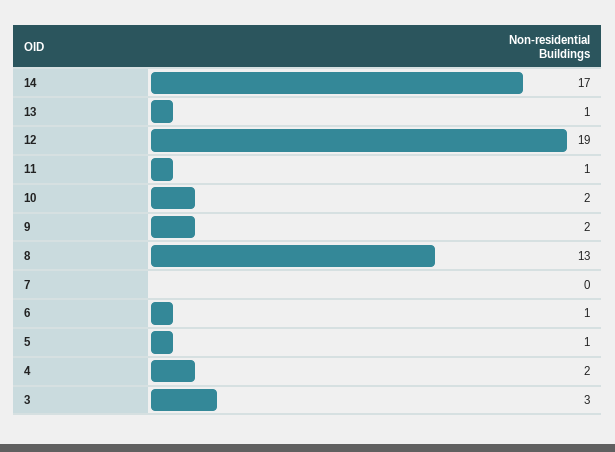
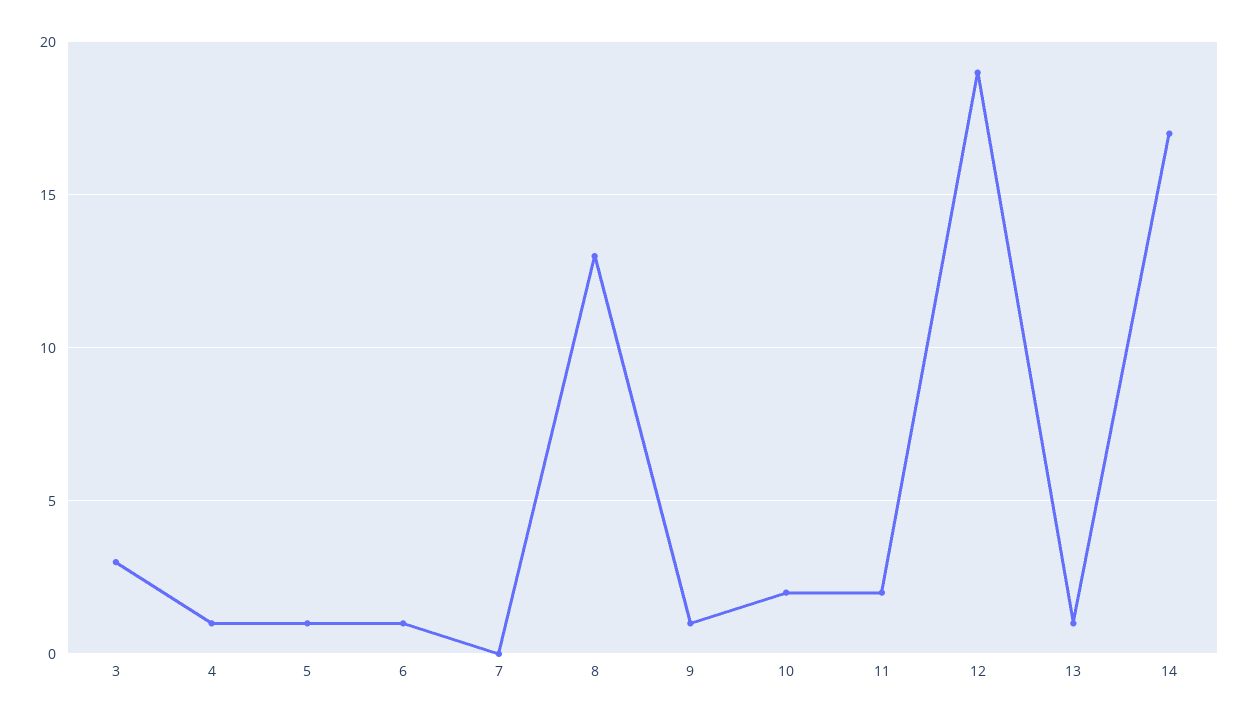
  {
    "14": 17,
    "13": 1,
    "12": 19,
-   "11": 1,
+   "11": 2,
    "10": 2,
-   "9": 2,
+   "9": 1,
    "8": 13,
    "7": 0,
    "6": 1,
    "5": 1,
-   "4": 2,
+   "4": 1,
    "3": 3
  }

